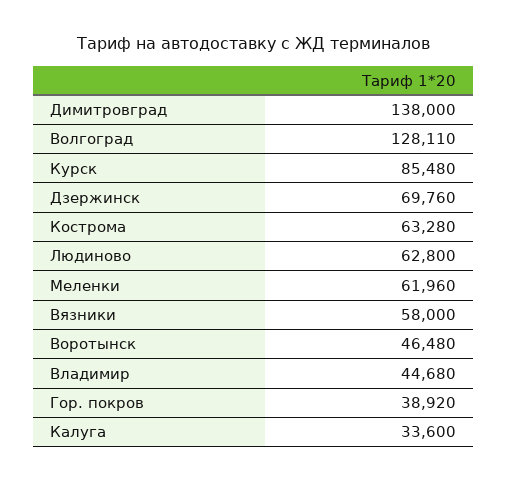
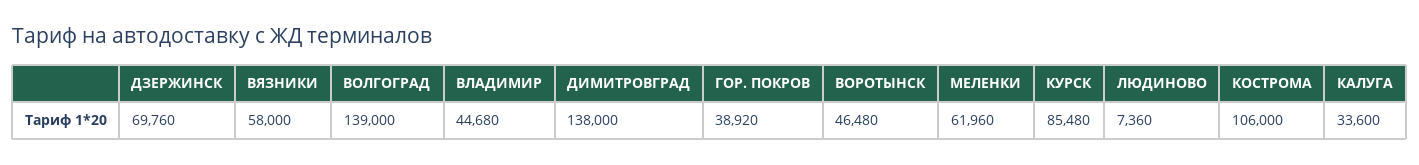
  {
    "Димитровград": 138000,
-   "Волгоград": 128110,
+   "Волгоград": 139000,
    "Курск": 85480,
    "Дзержинск": 69760,
-   "Кострома": 63280,
+   "Кострома": 106000,
-   "Людиново": 62800,
+   "Людиново": 7360,
    "Меленки": 61960,
    "Вязники": 58000,
    "Воротынск": 46480,
    "Владимир": 44680,
    "Гор. покров": 38920,
    "Калуга": 33600
  }

